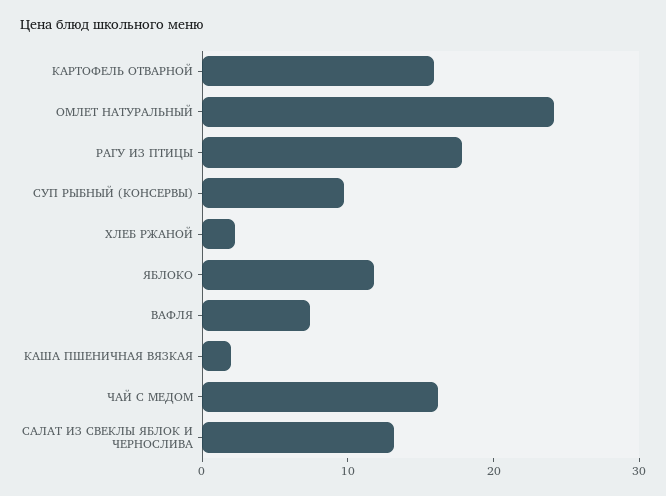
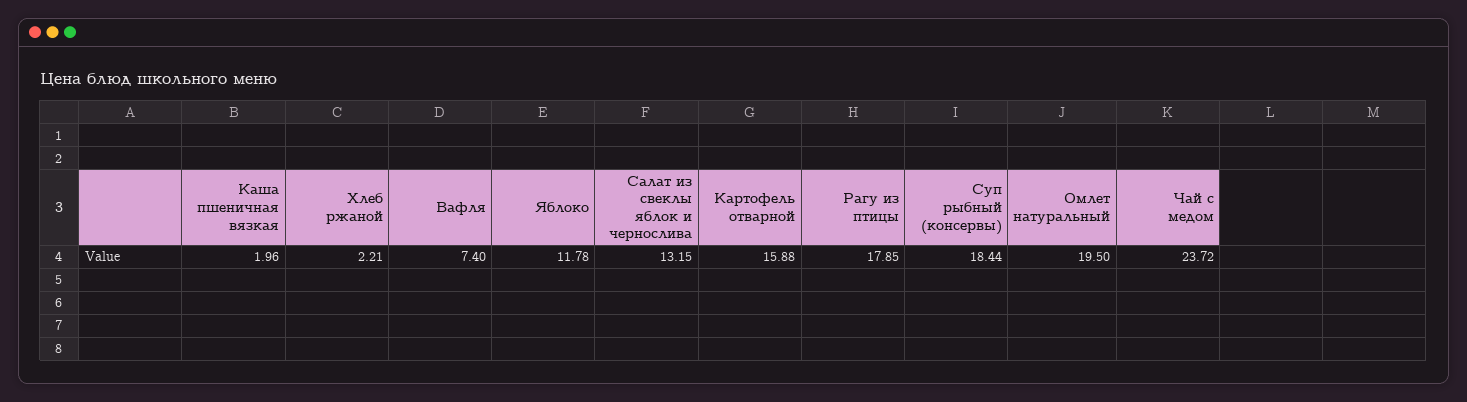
  {
    "КАРТОФЕЛЬ ОТВАРНОЙ": 15.88,
-   "ОМЛЕТ НАТУРАЛЬНЫЙ": 24,
+   "ОМЛЕТ НАТУРАЛЬНЫЙ": 19.5,
    "РАГУ ИЗ ПТИЦЫ": 17.85,
-   "СУП РЫБНЫЙ (КОНСЕРВЫ)": 10,
+   "СУП РЫБНЫЙ (КОНСЕРВЫ)": 18.44,
    "ХЛЕБ РЖАНОЙ": 2.21,
    "ЯБЛОКО": 11.78,
    "ВАФЛЯ": 7.4,
    "КАША ПШЕНИЧНАЯ ВЯЗКАЯ": 1.96,
-   "ЧАЙ С МЕДОМ": 16,
+   "ЧАЙ С МЕДОМ": 23.72,
    "САЛАТ ИЗ СВЕКЛЫ ЯБЛОК И ЧЕРНОСЛИВА": 13.15
  }

